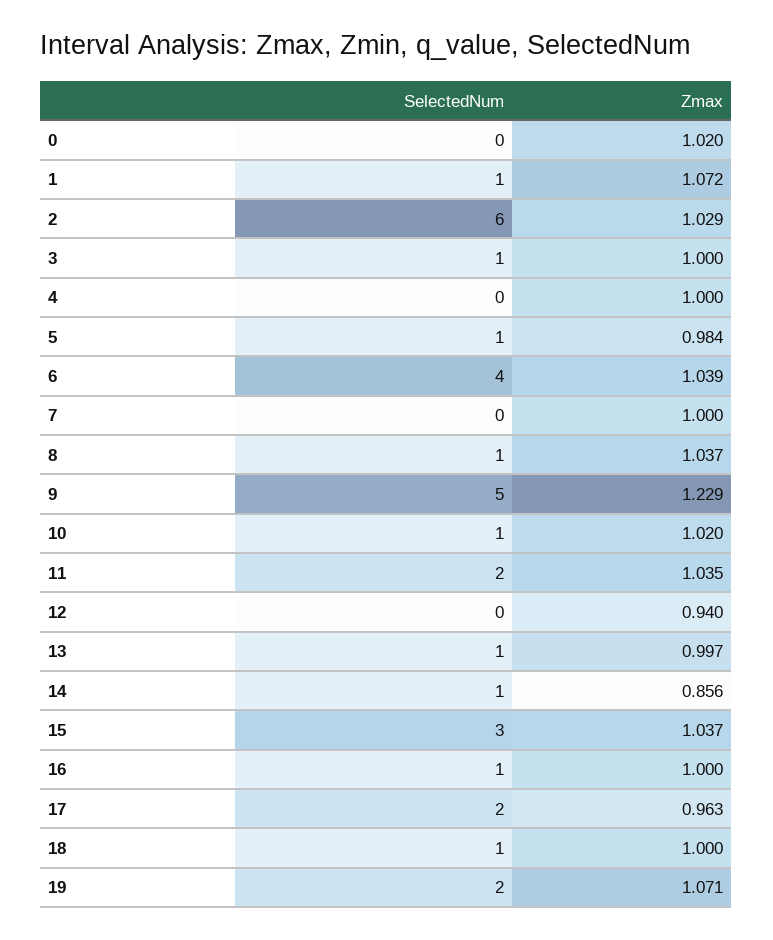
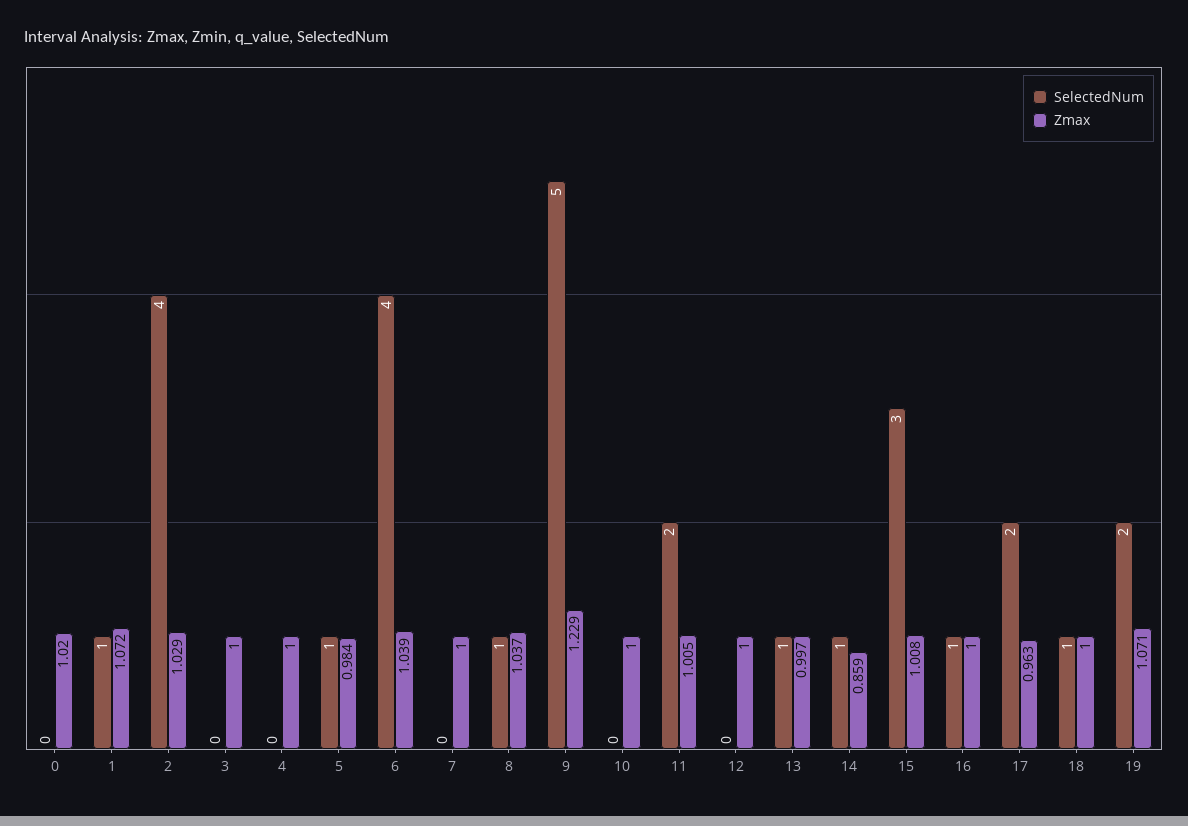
  {
    "SelectedNum": {
      "0": 0,
      "1": 1,
-     "2": 6,
+     "2": 4,
-     "3": 1,
+     "3": 0,
      "4": 0,
      "5": 1,
      "6": 4,
      "7": 0,
      "8": 1,
      "9": 5,
-     "10": 1,
+     "10": 0,
      "11": 2,
      "12": 0,
      "13": 1,
      "14": 1,
      "15": 3,
      "16": 1,
      "17": 2,
      "18": 1,
      "19": 2
    },
    "Zmax": {
      "0": 1.02,
      "1": 1.072,
      "2": 1.029,
      "3": 1,
      "4": 1,
      "5": 0.984,
      "6": 1.039,
      "7": 1,
      "8": 1.037,
      "9": 1.229,
-     "10": 1.02,
+     "10": 1,
-     "11": 1.035,
+     "11": 1.005,
-     "12": 0.94,
+     "12": 1,
      "13": 0.997,
-     "14": 0.856,
+     "14": 0.859,
-     "15": 1.037,
+     "15": 1.008,
      "16": 1,
      "17": 0.963,
      "18": 1,
      "19": 1.071
    }
  }

